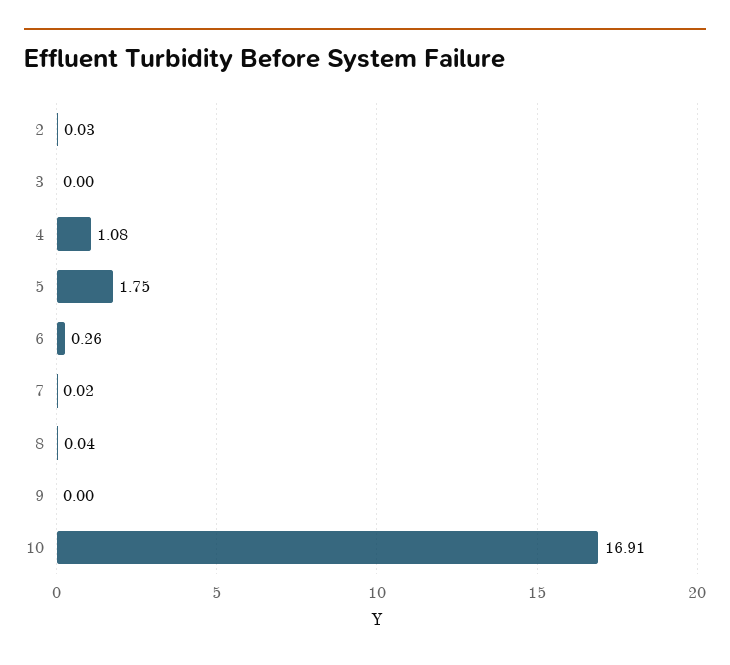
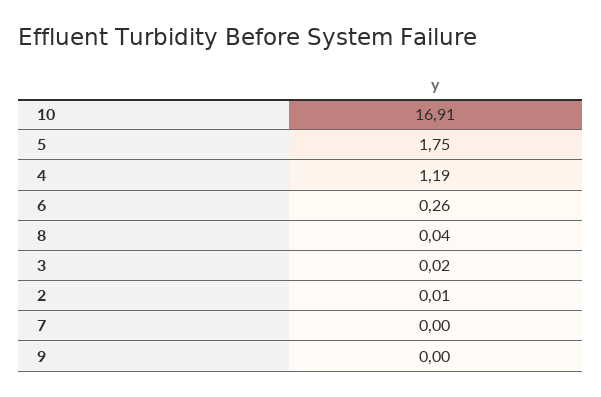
  {
-   "2": 0.03,
+   "2": 0.01,
-   "3": 0,
+   "3": 0.02,
-   "4": 1.08,
+   "4": 1.19,
    "5": 1.75,
    "6": 0.26,
-   "7": 0.02,
+   "7": 0,
    "8": 0.04,
    "9": 0,
    "10": 16.91
  }

